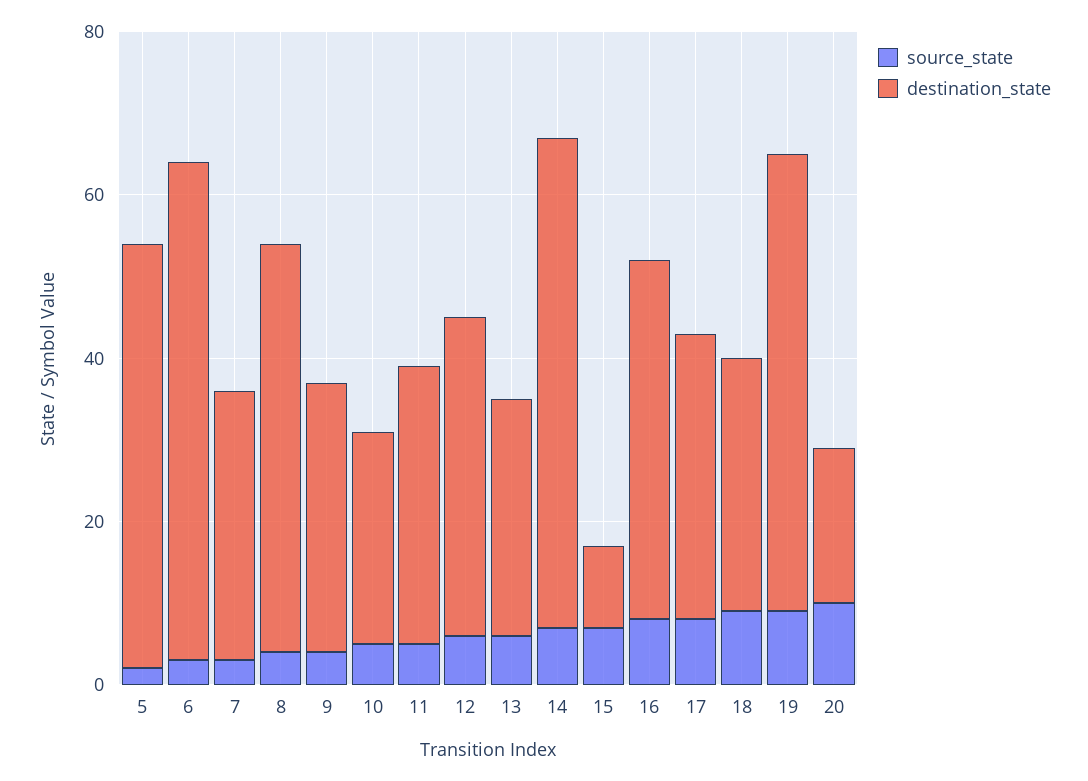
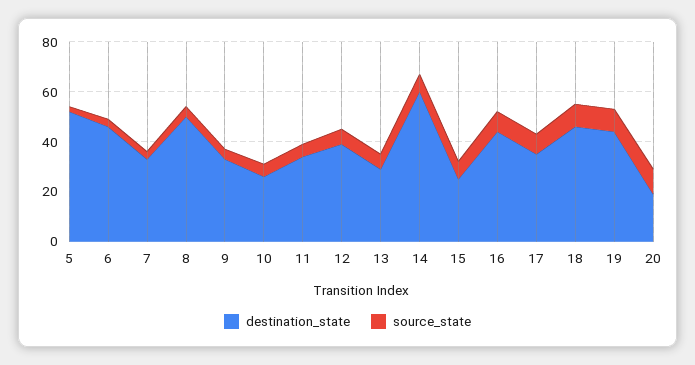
  {
    "source_state": {
      "5": 0,
      "6": 5,
      "7": 5,
      "8": 5,
      "9": 5,
      "10": 5,
      "11": 5,
      "12": 5,
      "13": 5,
      "14": 5,
      "15": 5,
      "16": 10,
      "17": 10,
      "18": 10,
      "19": 10,
      "20": 10
    },
    "destination_state": {
      "5": 50,
-     "6": 60,
+     "6": 45,
      "7": 35,
      "8": 50,
      "9": 35,
      "10": 25,
      "11": 35,
      "12": 40,
      "13": 30,
      "14": 60,
-     "15": 10,
+     "15": 25,
      "16": 45,
      "17": 35,
-     "18": 30,
+     "18": 45,
-     "19": 55,
+     "19": 45,
      "20": 20
    }
  }

